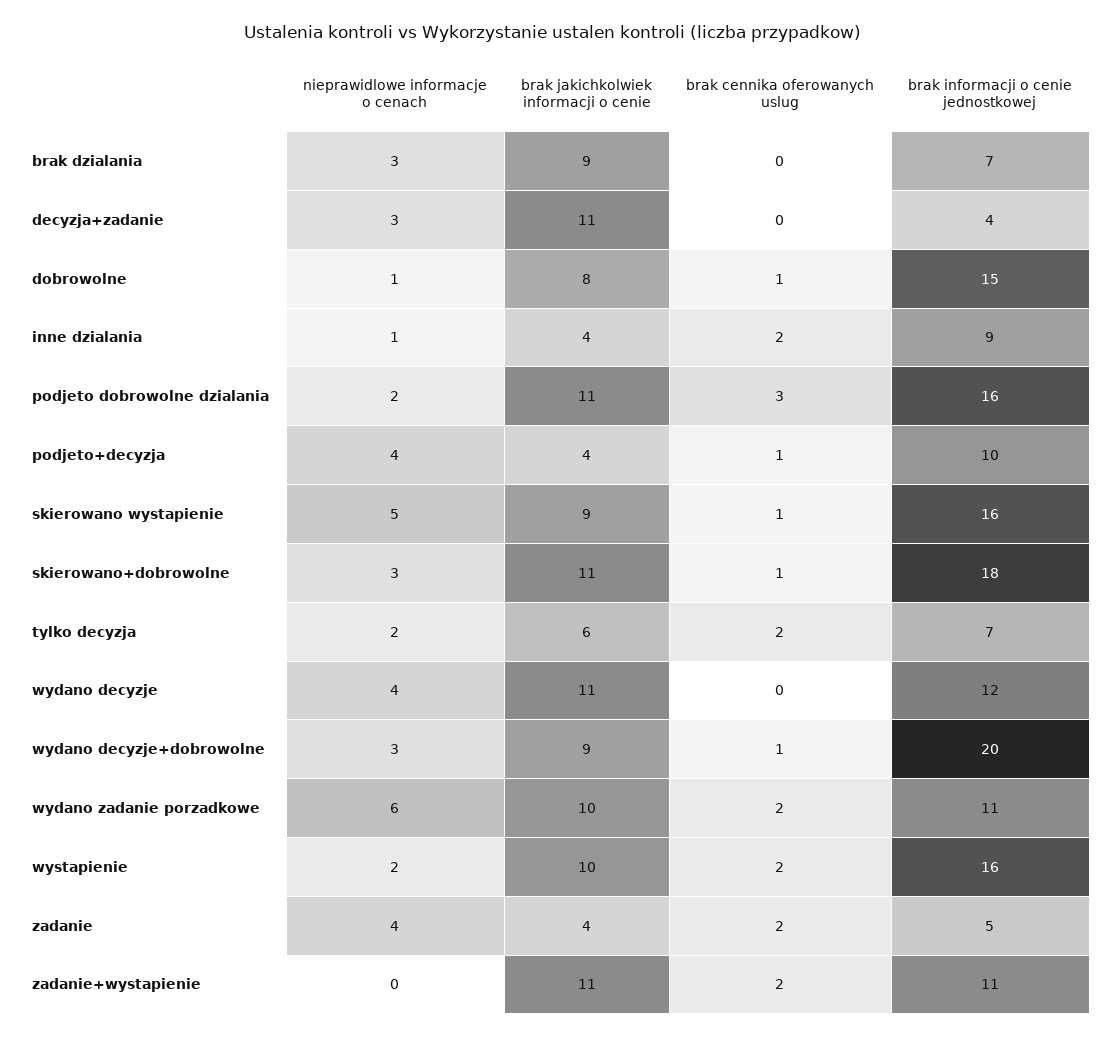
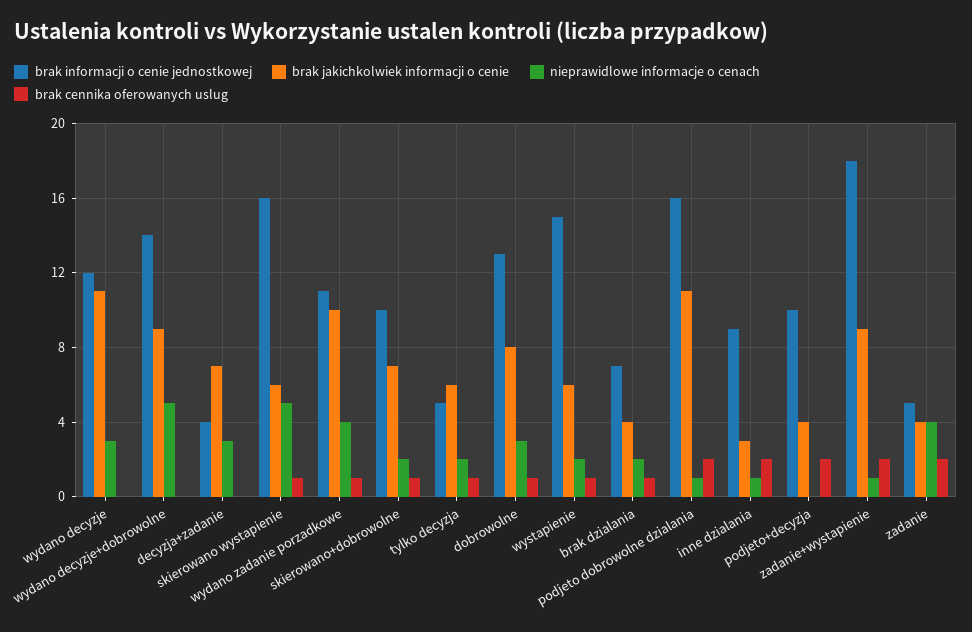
  {
    "nieprawidlowe informacje o cenach": {
-     "brak dzialania": 3,
+     "brak dzialania": 2,
      "decyzja+zadanie": 3,
-     "dobrowolne": 1,
+     "dobrowolne": 3,
      "inne dzialania": 1,
-     "podjeto dobrowolne dzialania": 2,
+     "podjeto dobrowolne dzialania": 1,
-     "podjeto+decyzja": 4,
+     "podjeto+decyzja": 0,
      "skierowano wystapienie": 5,
-     "skierowano+dobrowolne": 3,
+     "skierowano+dobrowolne": 2,
      "tylko decyzja": 2,
-     "wydano decyzje": 4,
+     "wydano decyzje": 3,
-     "wydano decyzje+dobrowolne": 3,
+     "wydano decyzje+dobrowolne": 5,
-     "wydano zadanie porzadkowe": 6,
+     "wydano zadanie porzadkowe": 4,
      "wystapienie": 2,
      "zadanie": 4,
-     "zadanie+wystapienie": 0
+     "zadanie+wystapienie": 1
    },
    "brak jakichkolwiek informacji o cenie": {
-     "brak dzialania": 9,
+     "brak dzialania": 4,
-     "decyzja+zadanie": 11,
+     "decyzja+zadanie": 7,
      "dobrowolne": 8,
-     "inne dzialania": 4,
+     "inne dzialania": 3,
      "podjeto dobrowolne dzialania": 11,
      "podjeto+decyzja": 4,
-     "skierowano wystapienie": 9,
+     "skierowano wystapienie": 6,
-     "skierowano+dobrowolne": 11,
+     "skierowano+dobrowolne": 7,
      "tylko decyzja": 6,
      "wydano decyzje": 11,
      "wydano decyzje+dobrowolne": 9,
      "wydano zadanie porzadkowe": 10,
-     "wystapienie": 10,
+     "wystapienie": 6,
      "zadanie": 4,
-     "zadanie+wystapienie": 11
+     "zadanie+wystapienie": 9
    },
    "brak cennika oferowanych uslug": {
-     "brak dzialania": 0,
+     "brak dzialania": 1,
      "decyzja+zadanie": 0,
      "dobrowolne": 1,
      "inne dzialania": 2,
-     "podjeto dobrowolne dzialania": 3,
+     "podjeto dobrowolne dzialania": 2,
-     "podjeto+decyzja": 1,
+     "podjeto+decyzja": 2,
      "skierowano wystapienie": 1,
      "skierowano+dobrowolne": 1,
-     "tylko decyzja": 2,
+     "tylko decyzja": 1,
      "wydano decyzje": 0,
-     "wydano decyzje+dobrowolne": 1,
+     "wydano decyzje+dobrowolne": 0,
-     "wydano zadanie porzadkowe": 2,
+     "wydano zadanie porzadkowe": 1,
-     "wystapienie": 2,
+     "wystapienie": 1,
      "zadanie": 2,
      "zadanie+wystapienie": 2
    },
    "brak informacji o cenie jednostkowej": {
      "brak dzialania": 7,
      "decyzja+zadanie": 4,
-     "dobrowolne": 15,
+     "dobrowolne": 13,
      "inne dzialania": 9,
      "podjeto dobrowolne dzialania": 16,
      "podjeto+decyzja": 10,
      "skierowano wystapienie": 16,
-     "skierowano+dobrowolne": 18,
+     "skierowano+dobrowolne": 10,
-     "tylko decyzja": 7,
+     "tylko decyzja": 5,
      "wydano decyzje": 12,
-     "wydano decyzje+dobrowolne": 20,
+     "wydano decyzje+dobrowolne": 14,
      "wydano zadanie porzadkowe": 11,
-     "wystapienie": 16,
+     "wystapienie": 15,
      "zadanie": 5,
-     "zadanie+wystapienie": 11
+     "zadanie+wystapienie": 18
    }
  }

